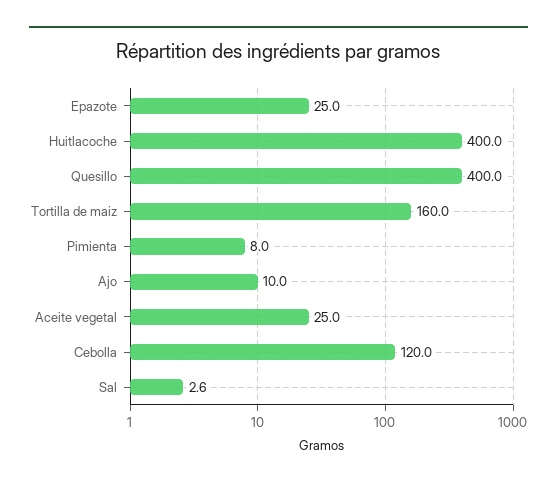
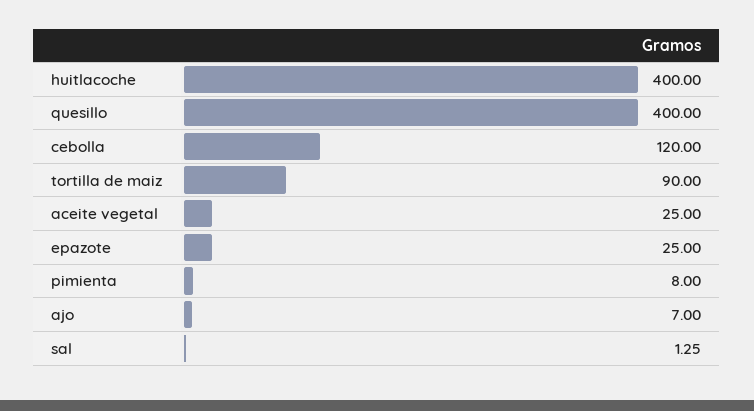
  {
    "Epazote": 25,
    "Huitlacoche": 400,
    "Quesillo": 400,
-   "Tortilla de maiz": 160,
+   "Tortilla de maiz": 90,
    "Pimienta": 8,
-   "Ajo": 10,
+   "Ajo": 7,
    "Aceite vegetal": 25,
    "Cebolla": 120,
-   "Sal": 2.6
+   "Sal": 1.25
  }

